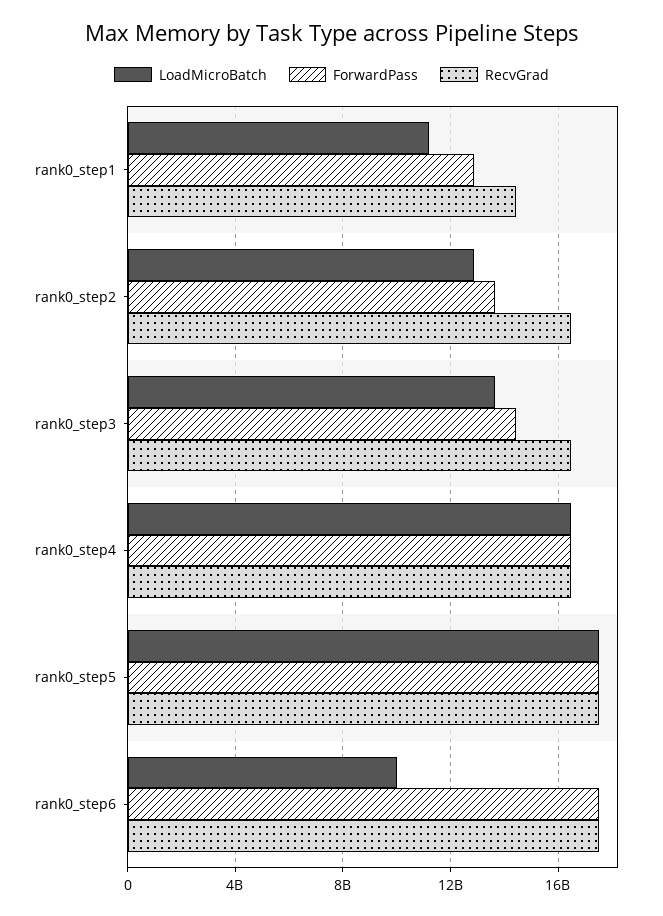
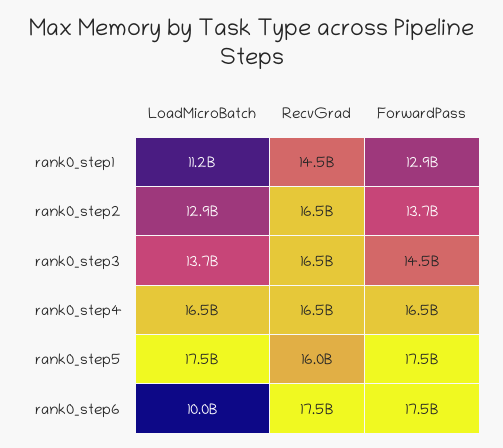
  {
    "LoadMicroBatch": {
      "rank0_step1": 11200000000,
      "rank0_step2": 12900000000,
      "rank0_step3": 13700000000,
      "rank0_step4": 16500000000,
      "rank0_step5": 17500000000,
      "rank0_step6": 10000000000
    },
    "ForwardPass": {
      "rank0_step1": 12900000000,
      "rank0_step2": 13700000000,
      "rank0_step3": 14500000000,
      "rank0_step4": 16500000000,
      "rank0_step5": 17500000000,
      "rank0_step6": 17500000000
    },
    "RecvGrad": {
      "rank0_step1": 14500000000,
      "rank0_step2": 16500000000,
      "rank0_step3": 16500000000,
      "rank0_step4": 16500000000,
-     "rank0_step5": 17500000000,
+     "rank0_step5": 16000000000,
      "rank0_step6": 17500000000
    }
  }

